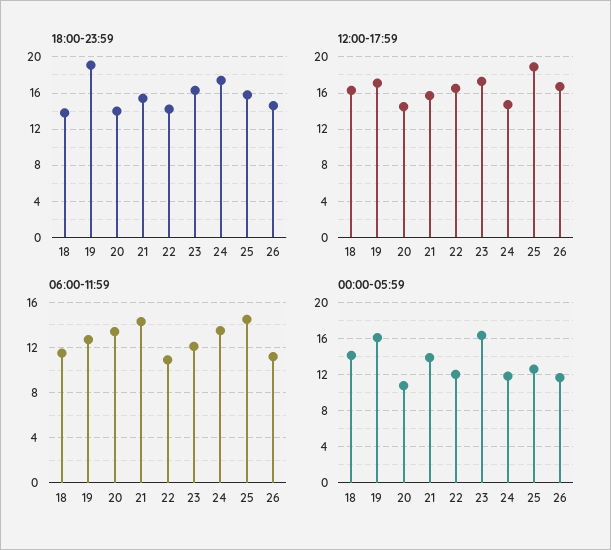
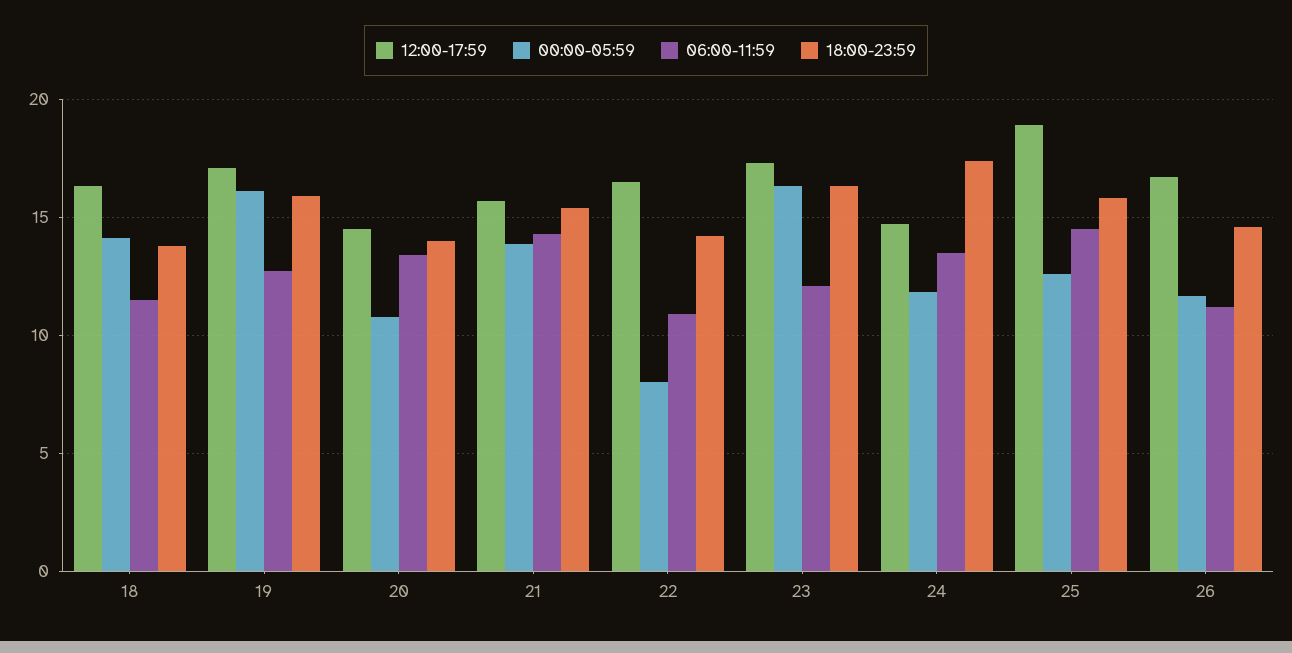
  {
    "18:00-23:59": {
      "18": 14,
-     "19": 19,
+     "19": 16,
      "20": 14,
      "21": 15.5,
      "22": 14,
      "23": 16.5,
      "24": 17.5,
      "25": 16,
      "26": 14.5
    },
    "12:00-17:59": {
      "18": 16.5,
      "19": 17,
      "20": 14.5,
      "21": 15.5,
      "22": 16.5,
      "23": 17.5,
      "24": 14.5,
      "25": 19,
      "26": 16.5
    },
    "06:00-11:59": {
      "18": 11.5,
      "19": 12.5,
      "20": 13.5,
      "21": 14.5,
      "22": 11,
      "23": 12,
      "24": 13.5,
      "25": 14.5,
      "26": 11
    },
    "00:00-05:59": {
      "18": 14,
      "19": 16,
      "20": 11,
      "21": 14,
-     "22": 12,
+     "22": 8,
      "23": 16.5,
      "24": 12,
      "25": 12.5,
      "26": 11.5
    }
  }

